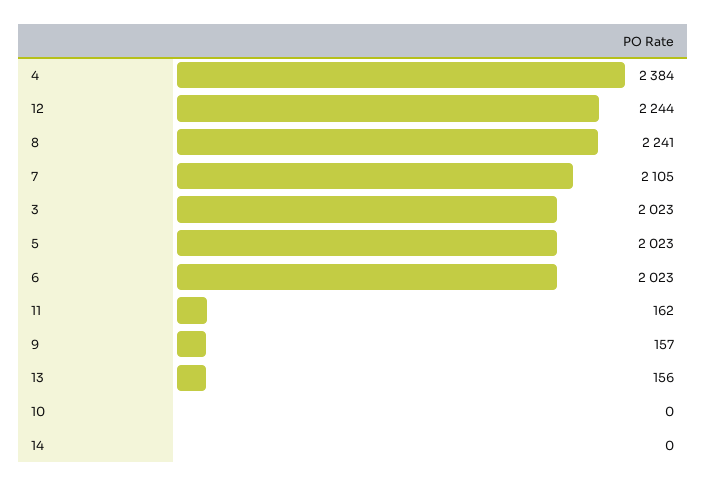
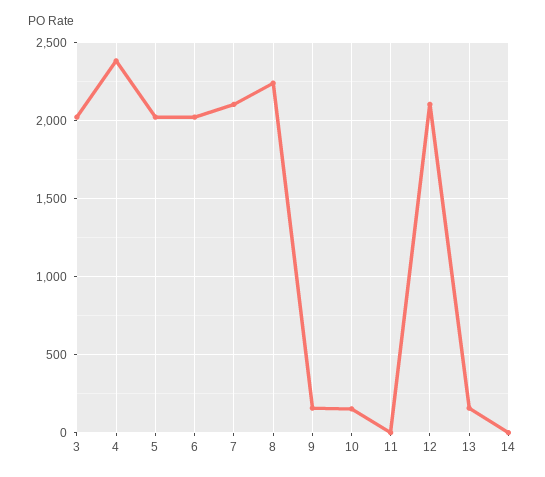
  {
    "4": 2384,
-   "12": 2244,
+   "12": 2100,
    "8": 2241,
    "7": 2105,
    "3": 2023,
    "5": 2023,
    "6": 2023,
-   "11": 162,
+   "11": 0,
    "9": 157,
    "13": 156,
-   "10": 0,
+   "10": 150,
    "14": 0
  }

